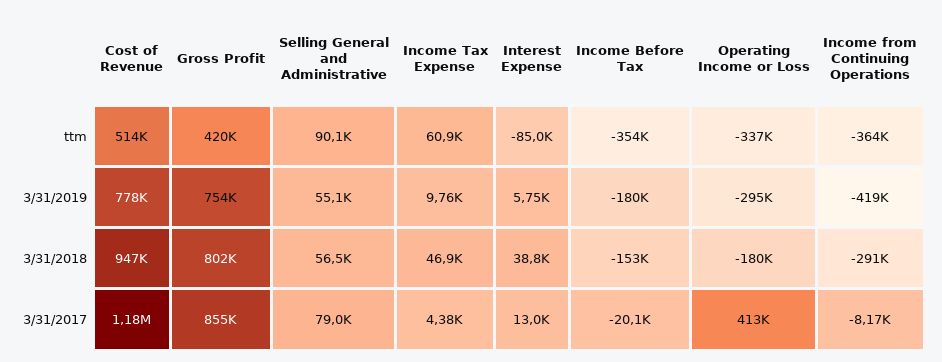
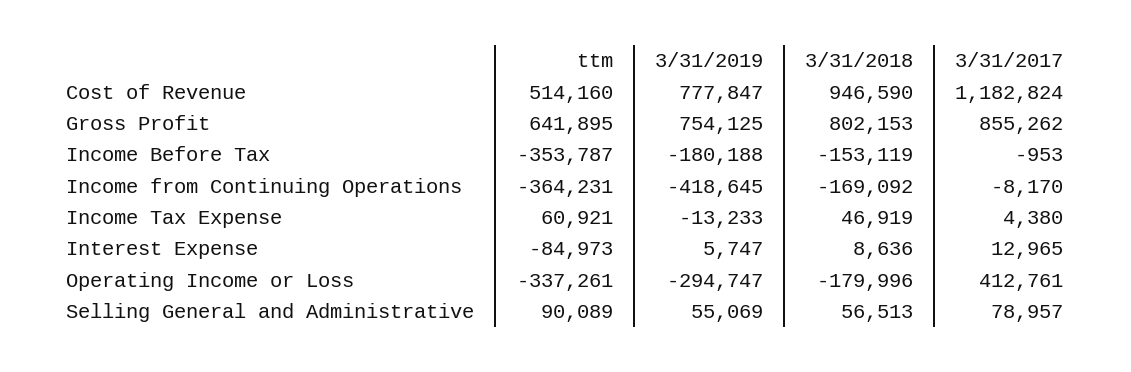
  {
    "Cost of Revenue": {
      "ttm": 514160,
      "3/31/2019": 777847,
      "3/31/2018": 946590,
      "3/31/2017": 1182824
    },
    "Gross Profit": {
-     "ttm": 420000,
+     "ttm": 641895,
      "3/31/2019": 754125,
      "3/31/2018": 802153,
      "3/31/2017": 855262
    },
    "Selling General and Administrative": {
      "ttm": 90089,
      "3/31/2019": 55069,
      "3/31/2018": 56513,
      "3/31/2017": 78957
    },
    "Income Tax Expense": {
      "ttm": 60921,
-     "3/31/2019": 9760,
+     "3/31/2019": -13233,
      "3/31/2018": 46919,
      "3/31/2017": 4380
    },
    "Interest Expense": {
      "ttm": -84973,
      "3/31/2019": 5747,
-     "3/31/2018": 38800,
+     "3/31/2018": 8636,
      "3/31/2017": 12965
    },
    "Income Before Tax": {
      "ttm": -353787,
      "3/31/2019": -180188,
      "3/31/2018": -153119,
-     "3/31/2017": -20100
+     "3/31/2017": -953
    },
    "Operating Income or Loss": {
      "ttm": -337261,
      "3/31/2019": -294747,
      "3/31/2018": -179996,
      "3/31/2017": 412761
    },
    "Income from Continuing Operations": {
      "ttm": -364231,
      "3/31/2019": -418645,
-     "3/31/2018": -291000,
+     "3/31/2018": -169092,
      "3/31/2017": -8170
    }
  }

